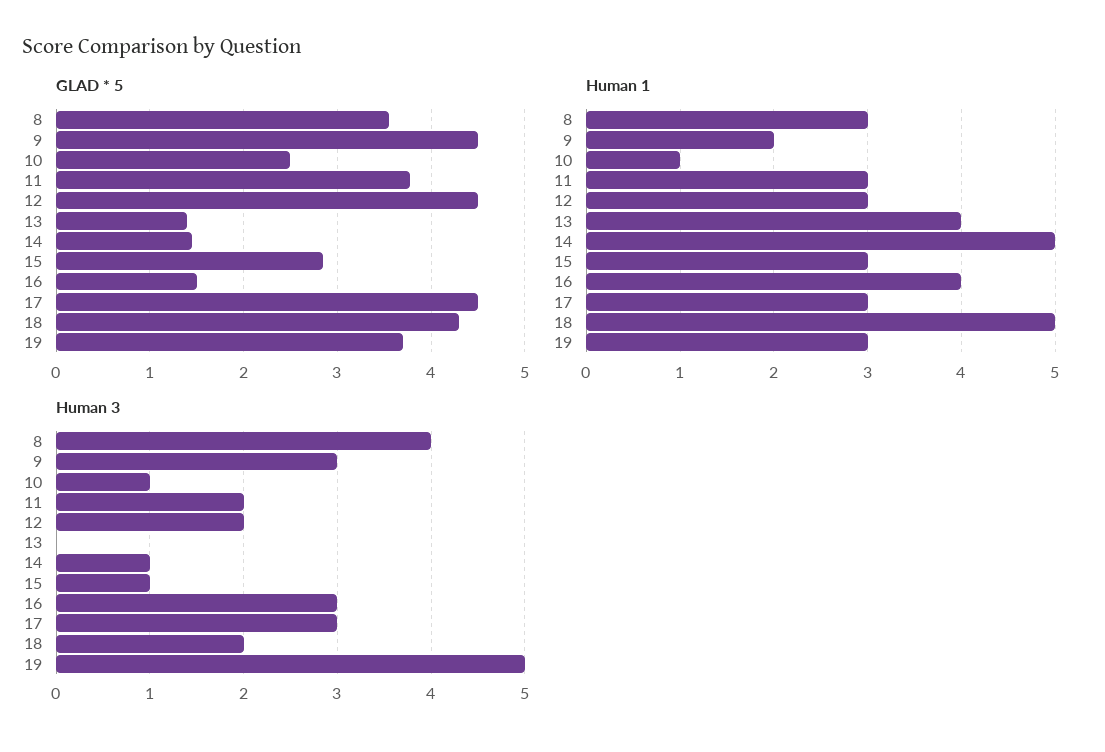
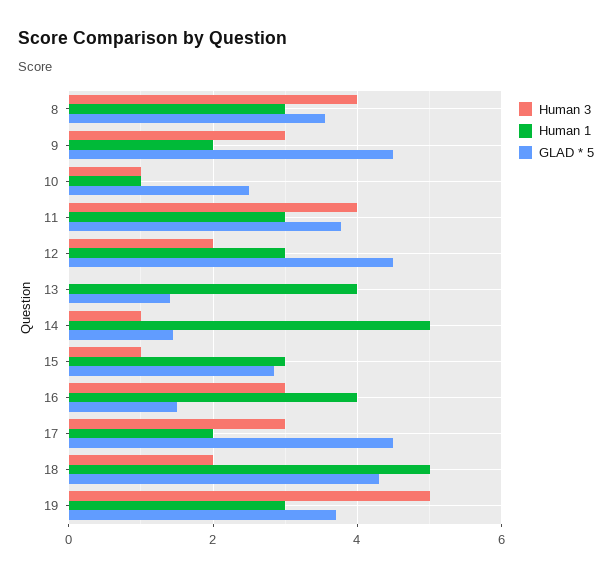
  {
    "GLAD * 5": {
      "8": 3.6,
      "9": 4.5,
      "10": 2.5,
      "11": 3.8,
      "12": 4.5,
      "13": 1.4,
      "14": 1.5,
      "15": 2.9,
      "16": 1.5,
      "17": 4.5,
      "18": 4.3,
      "19": 3.7
    },
    "Human 1": {
      "8": 3,
      "9": 2,
      "10": 1,
      "11": 3,
      "12": 3,
      "13": 4,
      "14": 5,
      "15": 3,
      "16": 4,
-     "17": 3,
+     "17": 2,
      "18": 5,
      "19": 3
    },
    "Human 3": {
      "8": 4,
      "9": 3,
      "10": 1,
-     "11": 2,
+     "11": 4,
      "12": 2,
      "13": 0,
      "14": 1,
      "15": 1,
      "16": 3,
      "17": 3,
      "18": 2,
      "19": 5
    }
  }

